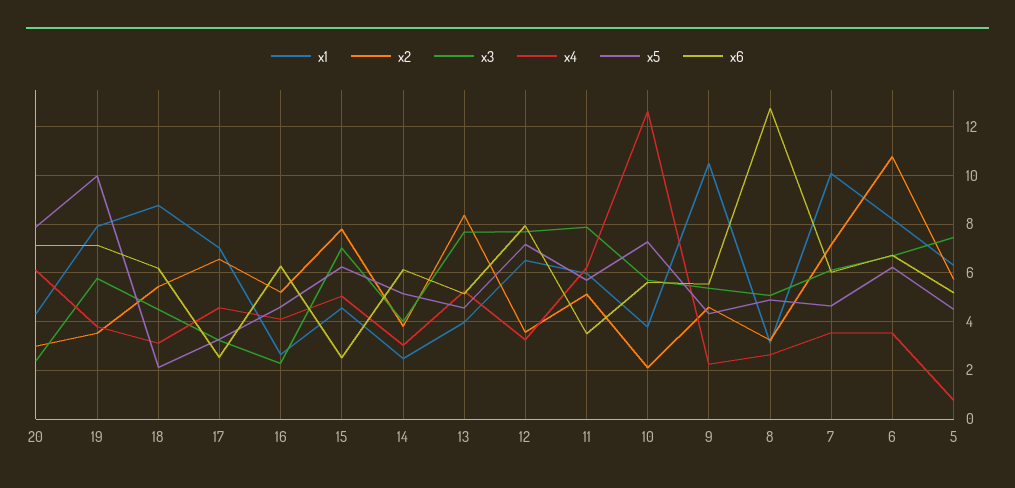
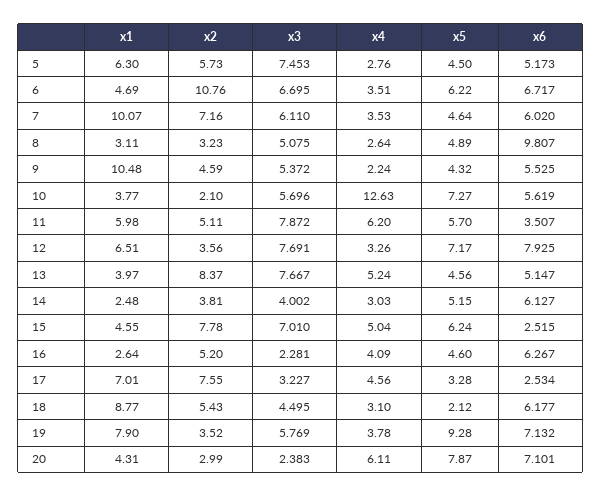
  {
    "x1": {
      "20": 4.31,
      "19": 7.9,
      "18": 8.77,
      "17": 7.01,
      "16": 2.64,
      "15": 4.55,
      "14": 2.48,
      "13": 3.97,
      "12": 6.51,
      "11": 5.98,
      "10": 3.77,
      "9": 10.48,
      "8": 3.11,
      "7": 10.07,
-     "6": 8.25,
+     "6": 4.69,
      "5": 6.3
    },
    "x2": {
      "20": 2.99,
      "19": 3.52,
      "18": 5.43,
-     "17": 6.5,
+     "17": 7.55,
      "16": 5.2,
      "15": 7.78,
      "14": 3.81,
      "13": 8.37,
      "12": 3.56,
      "11": 5.11,
      "10": 2.1,
      "9": 4.59,
      "8": 3.23,
      "7": 7.16,
      "6": 10.76,
      "5": 5.73
    },
    "x3": {
      "20": 2.383,
      "19": 5.769,
      "18": 4.495,
      "17": 3.227,
      "16": 2.281,
      "15": 7.01,
      "14": 4.002,
      "13": 7.667,
      "12": 7.691,
      "11": 7.872,
      "10": 5.696,
      "9": 5.372,
      "8": 5.075,
      "7": 6.11,
      "6": 6.695,
      "5": 7.453
    },
    "x4": {
      "20": 6.11,
      "19": 3.78,
      "18": 3.1,
      "17": 4.56,
      "16": 4.09,
      "15": 5.04,
      "14": 3.03,
      "13": 5.24,
      "12": 3.26,
      "11": 6.2,
      "10": 12.63,
      "9": 2.24,
      "8": 2.64,
      "7": 3.53,
      "6": 3.51,
-     "5": 0.75
+     "5": 2.76
    },
    "x5": {
      "20": 7.87,
-     "19": 10,
+     "19": 9.28,
      "18": 2.12,
      "17": 3.28,
      "16": 4.6,
      "15": 6.24,
      "14": 5.15,
      "13": 4.56,
      "12": 7.17,
      "11": 5.7,
      "10": 7.27,
      "9": 4.32,
      "8": 4.89,
      "7": 4.64,
      "6": 6.22,
      "5": 4.5
    },
    "x6": {
      "20": 7.101,
      "19": 7.132,
      "18": 6.177,
      "17": 2.534,
      "16": 6.267,
      "15": 2.515,
      "14": 6.127,
      "13": 5.147,
      "12": 7.925,
      "11": 3.507,
      "10": 5.619,
      "9": 5.525,
-     "8": 12.75,
+     "8": 9.807,
      "7": 6.02,
      "6": 6.717,
      "5": 5.173
    }
  }

